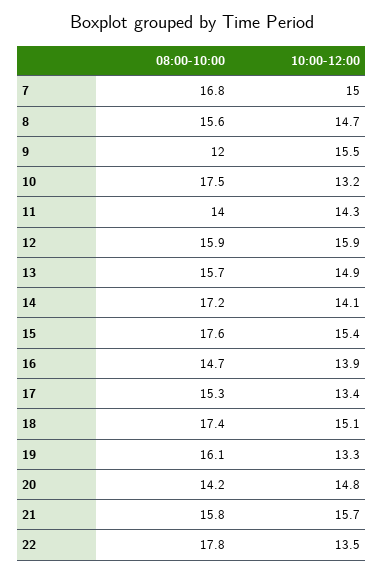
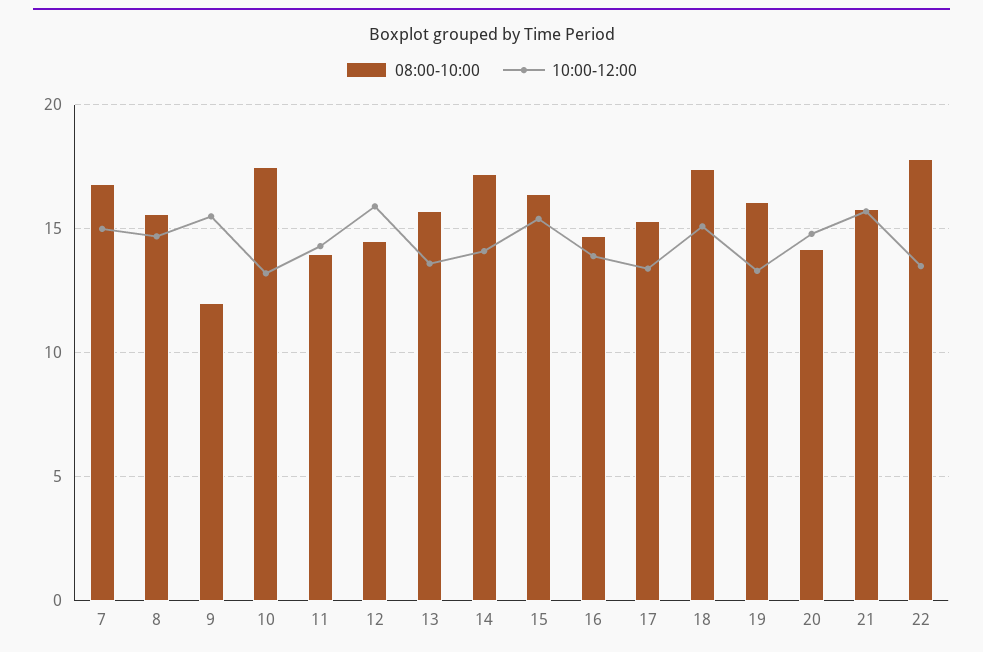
  {
    "08:00-10:00": {
      "7": 16.8,
      "8": 15.6,
      "9": 12,
      "10": 17.5,
      "11": 14,
-     "12": 15.9,
+     "12": 14.5,
      "13": 15.7,
      "14": 17.2,
-     "15": 17.6,
+     "15": 16.5,
      "16": 14.7,
      "17": 15.3,
      "18": 17.4,
      "19": 16.1,
      "20": 14.2,
      "21": 15.8,
      "22": 17.8
    },
    "10:00-12:00": {
      "7": 15,
      "8": 14.7,
      "9": 15.5,
      "10": 13.2,
      "11": 14.3,
      "12": 15.9,
-     "13": 14.9,
+     "13": 13.5,
      "14": 14.1,
      "15": 15.4,
      "16": 13.9,
      "17": 13.4,
      "18": 15.1,
      "19": 13.3,
      "20": 14.8,
      "21": 15.7,
      "22": 13.5
    }
  }

